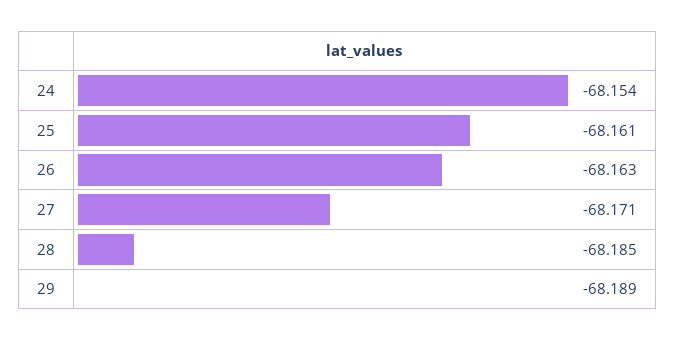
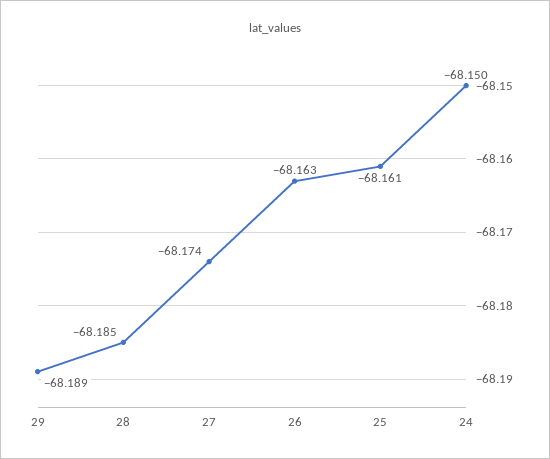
  {
-   "24": -68.154,
+   "24": -68.15,
    "25": -68.161,
    "26": -68.163,
-   "27": -68.171,
+   "27": -68.174,
    "28": -68.185,
    "29": -68.189
  }

